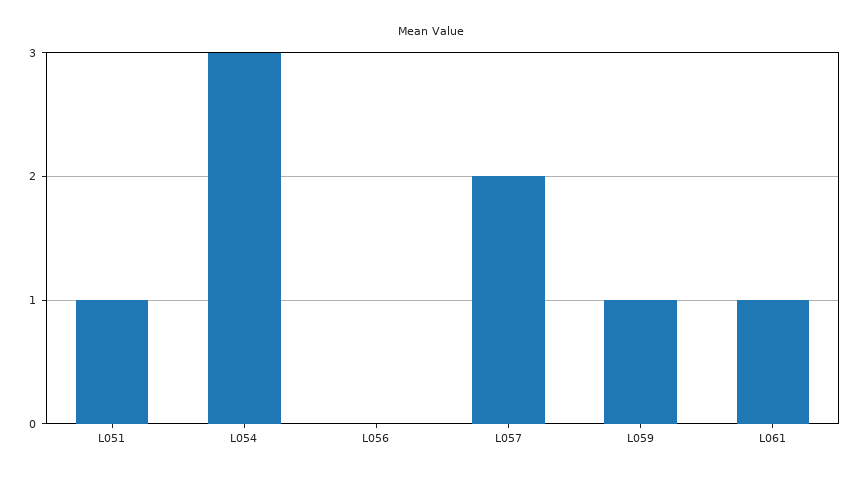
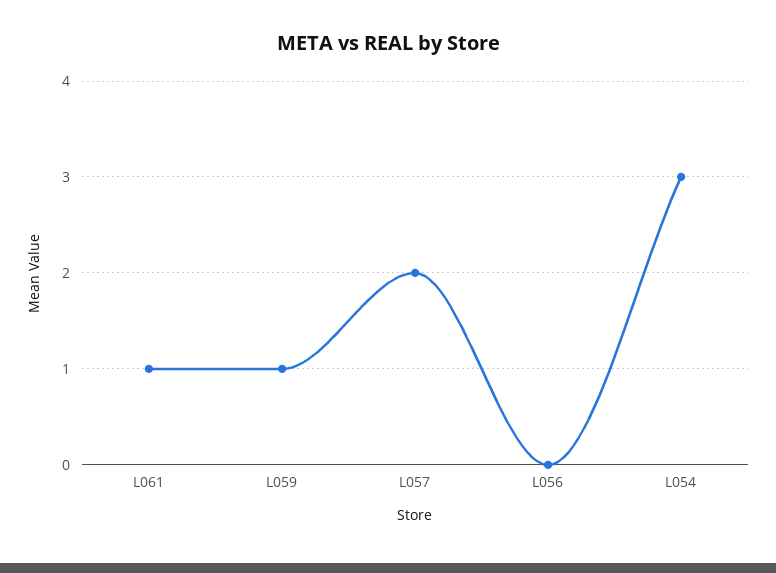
  {
-   "L051": 1,
    "L054": 3,
    "L056": 0,
    "L057": 2,
    "L059": 1,
    "L061": 1
  }

